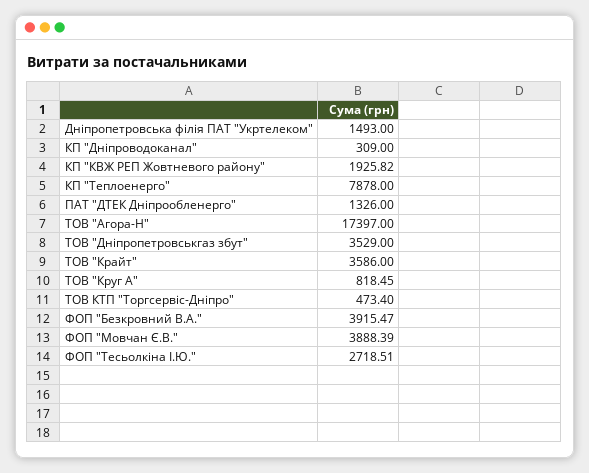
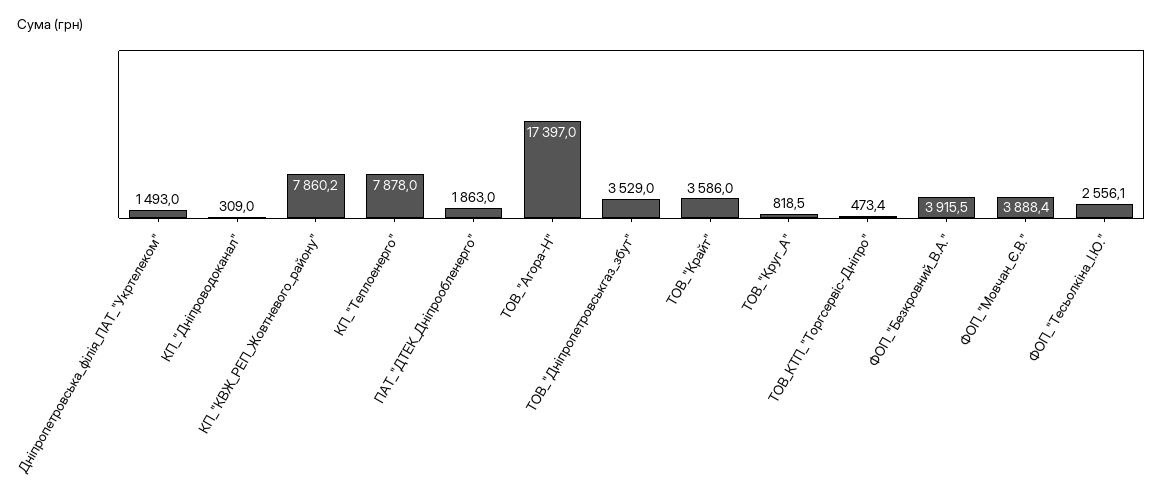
  {
    "Дніпропетровська філія ПАТ \"Укртелеком\"": 1493,
    "КП \"Дніпроводоканал\"": 309,
-   "КП \"КВЖ РЕП Жовтневого району\"": 1925.82,
+   "КП \"КВЖ РЕП Жовтневого району\"": 7860.2,
    "КП \"Теплоенерго\"": 7878,
-   "ПАТ \"ДТЕК Дніпрообленерго\"": 1326,
+   "ПАТ \"ДТЕК Дніпрообленерго\"": 1863,
    "ТОВ \"Агора-Н\"": 17397,
    "ТОВ \"Дніпропетровськгаз збут\"": 3529,
    "ТОВ \"Крайт\"": 3586,
    "ТОВ \"Круг А\"": 818.45,
    "ТОВ КТП \"Торгсервіс-Дніпро\"": 473.4,
    "ФОП \"Безкровний В.А.\"": 3915.47,
    "ФОП \"Мовчан Є.В.\"": 3888.39,
-   "ФОП \"Тесьолкіна І.Ю.\"": 2718.51
+   "ФОП \"Тесьолкіна І.Ю.\"": 2556.1
  }

